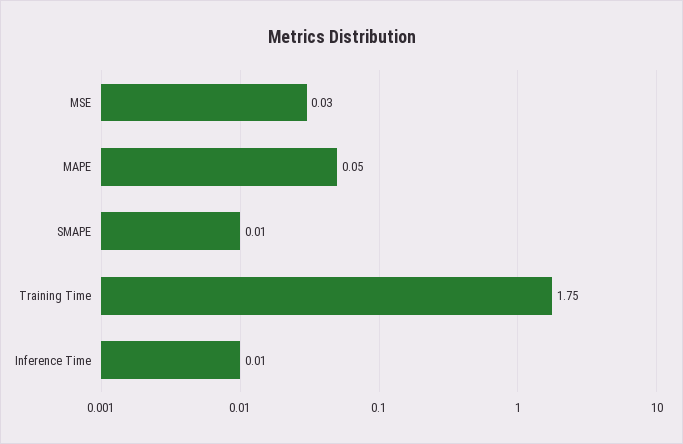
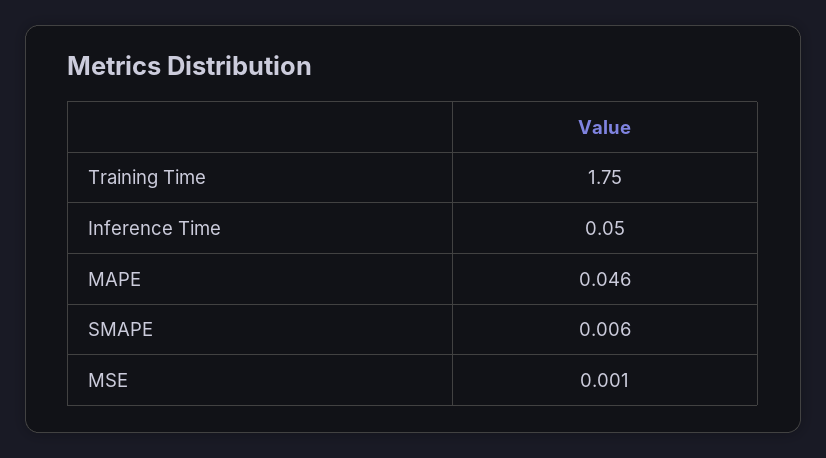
  {
-   "MSE": 0.03,
+   "MSE": 0.001,
    "MAPE": 0.046,
    "SMAPE": 0.006,
    "Training Time": 1.75,
-   "Inference Time": 0.01
+   "Inference Time": 0.05
  }

